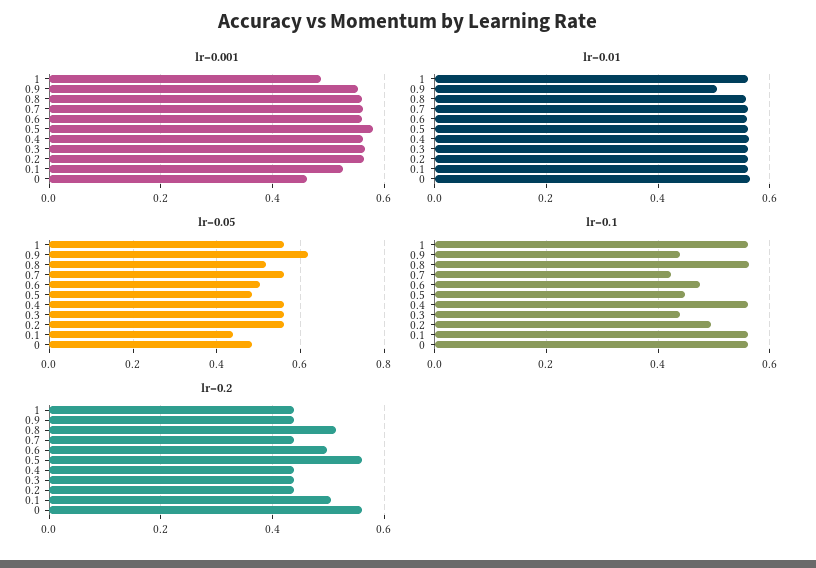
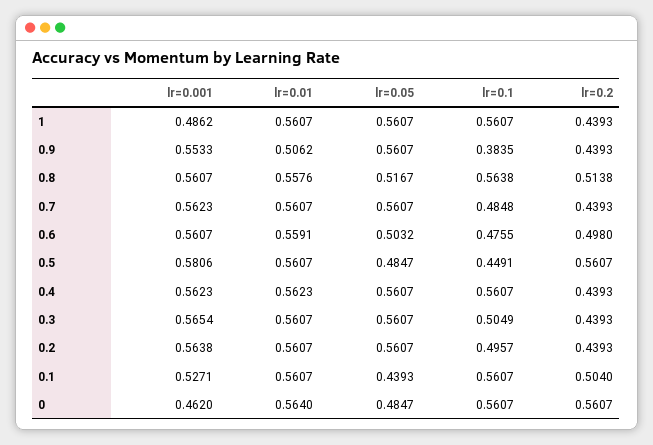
  {
    "lr=0.001": {
      "1": 0.4862,
      "0.9": 0.5533,
      "0.8": 0.5607,
      "0.7": 0.5623,
      "0.6": 0.5607,
      "0.5": 0.5806,
      "0.4": 0.5623,
      "0.3": 0.5654,
      "0.2": 0.5638,
      "0.1": 0.5271,
      "0": 0.462
    },
    "lr=0.01": {
      "1": 0.5607,
      "0.9": 0.5062,
      "0.8": 0.5576,
      "0.7": 0.5607,
      "0.6": 0.5591,
      "0.5": 0.5607,
      "0.4": 0.5623,
      "0.3": 0.5607,
      "0.2": 0.5607,
      "0.1": 0.5607,
      "0": 0.564
    },
    "lr=0.05": {
      "1": 0.5607,
-     "0.9": 0.62,
+     "0.9": 0.5607,
      "0.8": 0.5167,
      "0.7": 0.5607,
      "0.6": 0.5032,
      "0.5": 0.4847,
      "0.4": 0.5607,
      "0.3": 0.5607,
      "0.2": 0.5607,
      "0.1": 0.4393,
      "0": 0.4847
    },
    "lr=0.1": {
      "1": 0.5607,
-     "0.9": 0.44,
+     "0.9": 0.3835,
      "0.8": 0.5638,
-     "0.7": 0.42,
+     "0.7": 0.4848,
      "0.6": 0.4755,
      "0.5": 0.4491,
      "0.4": 0.5607,
-     "0.3": 0.44,
+     "0.3": 0.5049,
      "0.2": 0.4957,
      "0.1": 0.5607,
      "0": 0.5607
    },
    "lr=0.2": {
      "1": 0.4393,
      "0.9": 0.4393,
      "0.8": 0.5138,
      "0.7": 0.4393,
      "0.6": 0.498,
      "0.5": 0.5607,
      "0.4": 0.4393,
      "0.3": 0.4393,
      "0.2": 0.4393,
      "0.1": 0.504,
      "0": 0.5607
    }
  }

